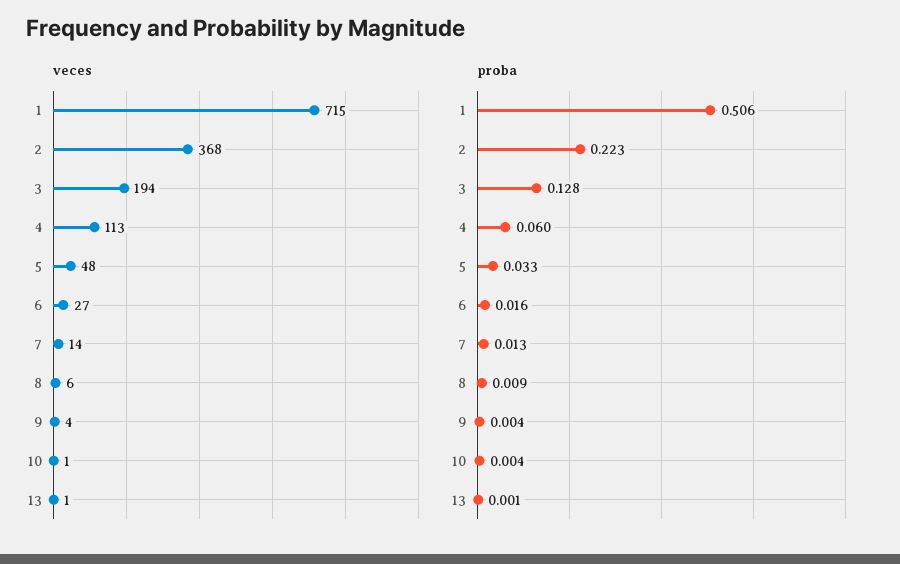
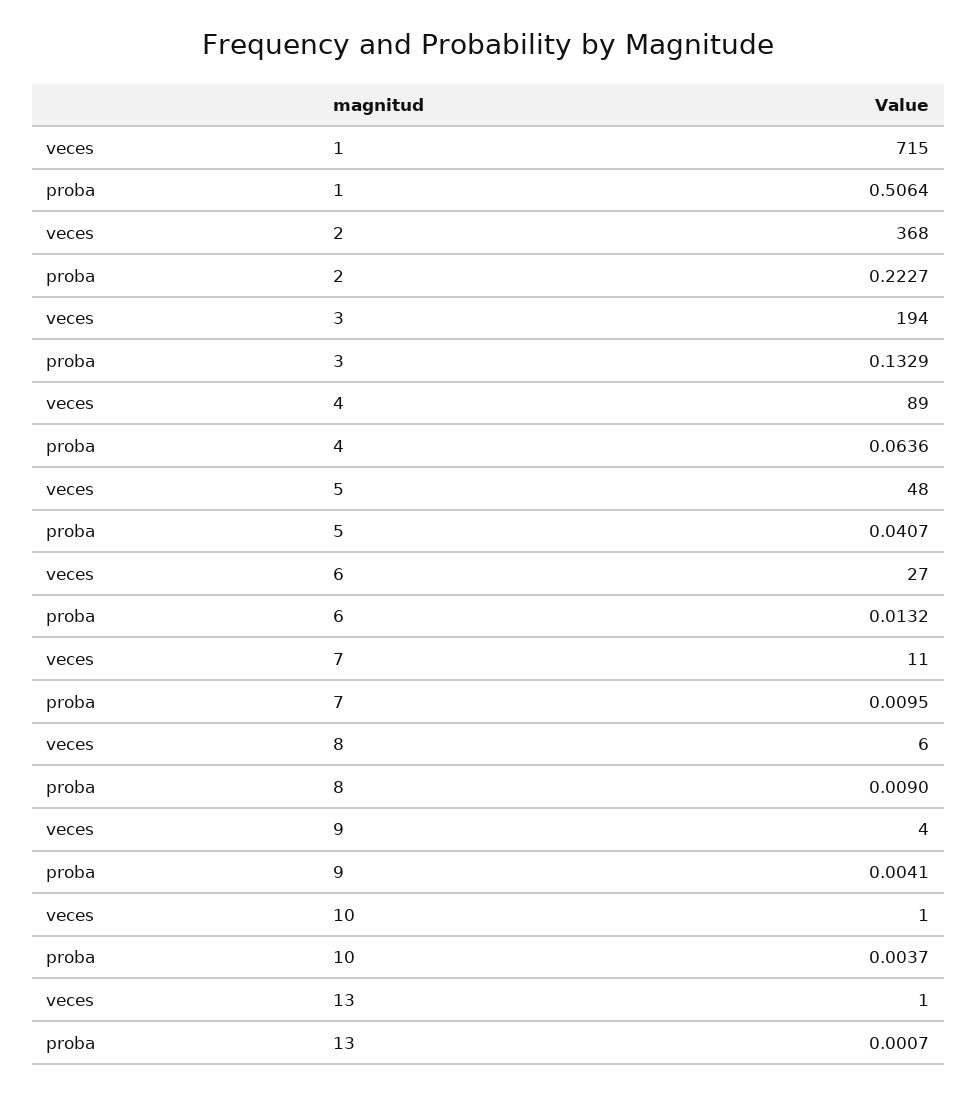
  {
    "veces": {
      "1": 715,
      "2": 368,
      "3": 194,
-     "4": 113,
+     "4": 89,
      "5": 48,
      "6": 27,
-     "7": 14,
+     "7": 11,
      "8": 6,
      "9": 4,
      "10": 1,
      "13": 1
    },
    "proba": {
      "1": 0.5064,
      "2": 0.2227,
-     "3": 0.128,
+     "3": 0.1329,
-     "4": 0.06,
+     "4": 0.0636,
-     "5": 0.033,
+     "5": 0.0407,
-     "6": 0.016,
+     "6": 0.0132,
-     "7": 0.013,
+     "7": 0.0095,
      "8": 0.009,
      "9": 0.0041,
      "10": 0.0037,
      "13": 0.0007
    }
  }

